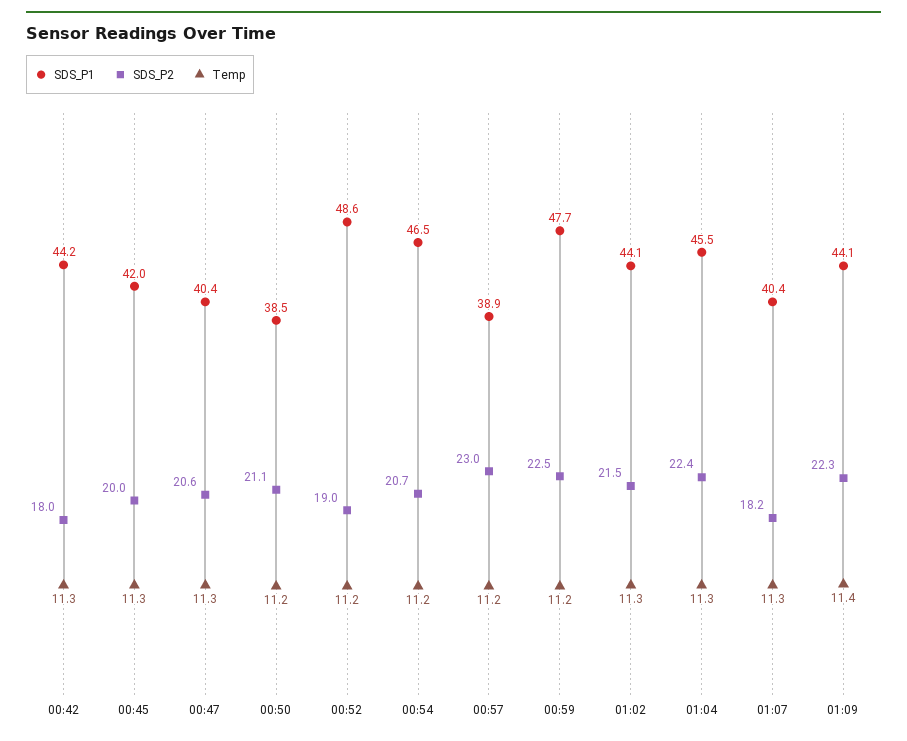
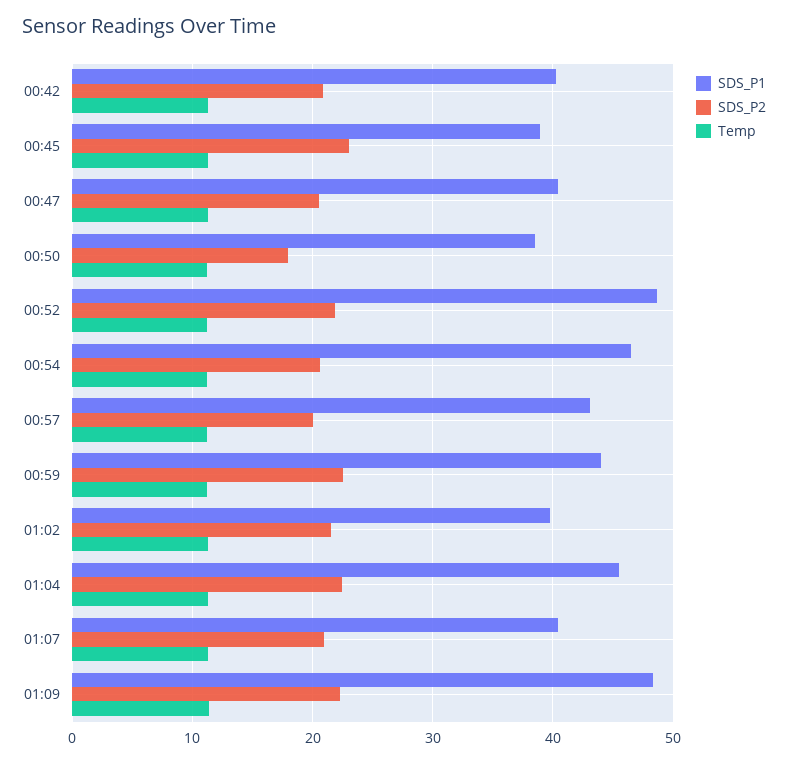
  {
    "SDS_P1": {
-     "00:42": 44.2,
+     "00:42": 40,
-     "00:45": 42,
+     "00:45": 39,
      "00:47": 40.4,
      "00:50": 38.5,
      "00:52": 48.6,
      "00:54": 46.5,
-     "00:57": 38.9,
+     "00:57": 43,
-     "00:59": 47.7,
+     "00:59": 44,
-     "01:02": 44.1,
+     "01:02": 40,
      "01:04": 45.5,
      "01:07": 40.4,
-     "01:09": 44.1
+     "01:09": 48
    },
    "SDS_P2": {
-     "00:42": 18,
+     "00:42": 21,
-     "00:45": 20,
+     "00:45": 23,
      "00:47": 20.6,
-     "00:50": 21.1,
+     "00:50": 18,
-     "00:52": 19,
+     "00:52": 22,
      "00:54": 20.7,
-     "00:57": 23,
+     "00:57": 20,
      "00:59": 22.5,
      "01:02": 21.5,
      "01:04": 22.4,
-     "01:07": 18.2,
+     "01:07": 21,
      "01:09": 22.3
    },
    "Temp": {
      "00:42": 11.3,
      "00:45": 11.3,
      "00:47": 11.3,
      "00:50": 11.2,
      "00:52": 11.2,
      "00:54": 11.2,
      "00:57": 11.2,
      "00:59": 11.2,
      "01:02": 11.3,
      "01:04": 11.3,
      "01:07": 11.3,
      "01:09": 11.4
    }
  }

